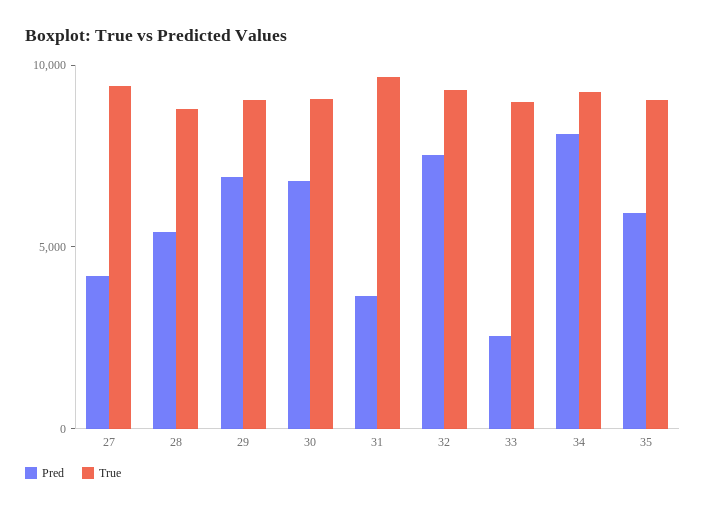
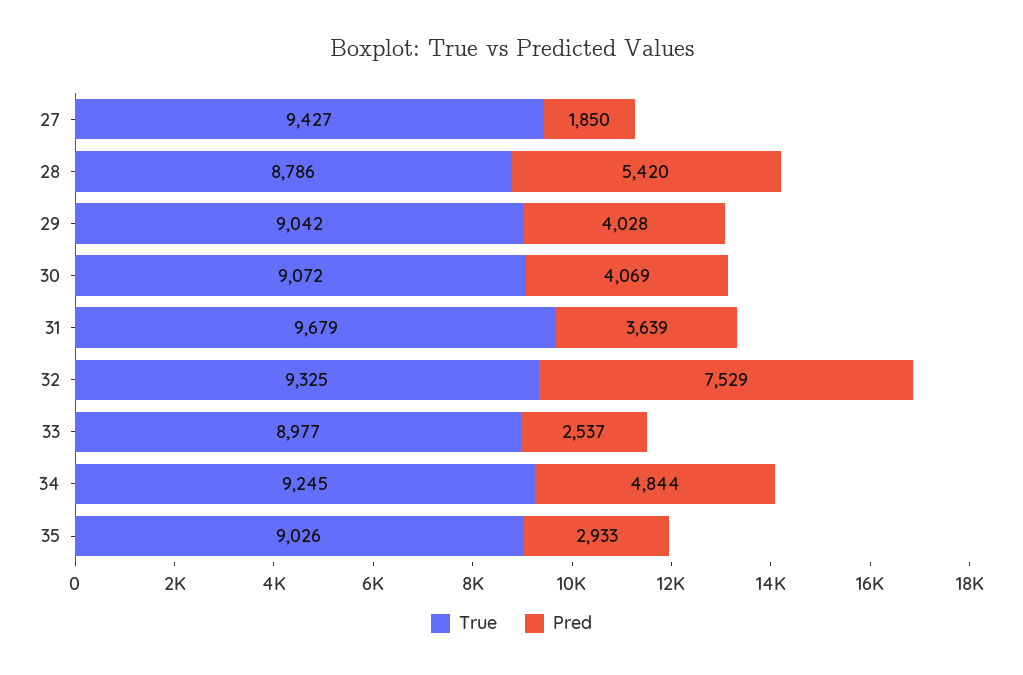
  {
    "Pred": {
-     "27": 4000,
+     "27": 1850,
      "28": 5420,
-     "29": 7000,
+     "29": 4028,
-     "30": 7000,
+     "30": 4069,
      "31": 3639,
      "32": 7529,
      "33": 2537,
-     "34": 8000,
+     "34": 4844,
-     "35": 6000
+     "35": 2933
    },
    "True": {
      "27": 9427,
      "28": 8786,
      "29": 9042,
      "30": 9072,
      "31": 9679,
      "32": 9325,
      "33": 8977,
      "34": 9245,
      "35": 9026
    }
  }

